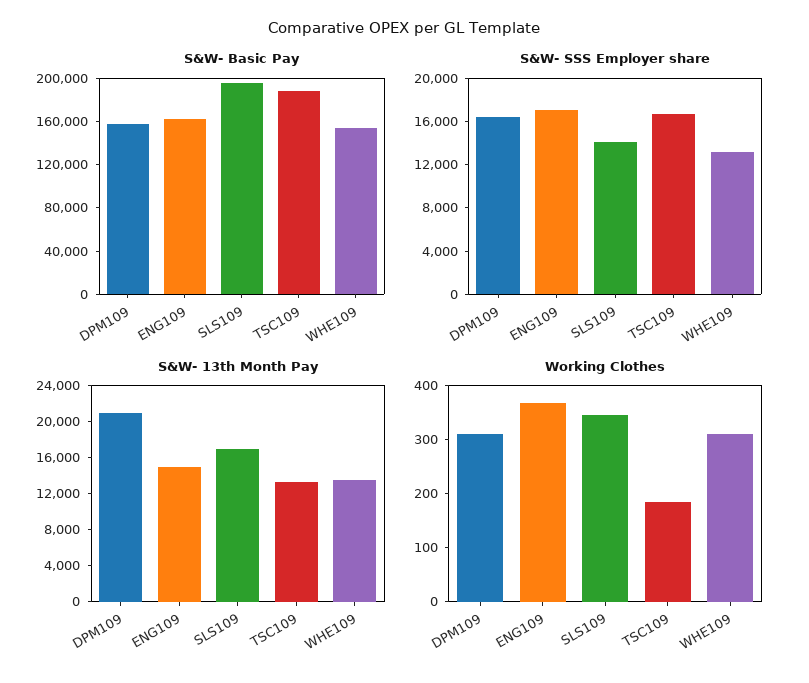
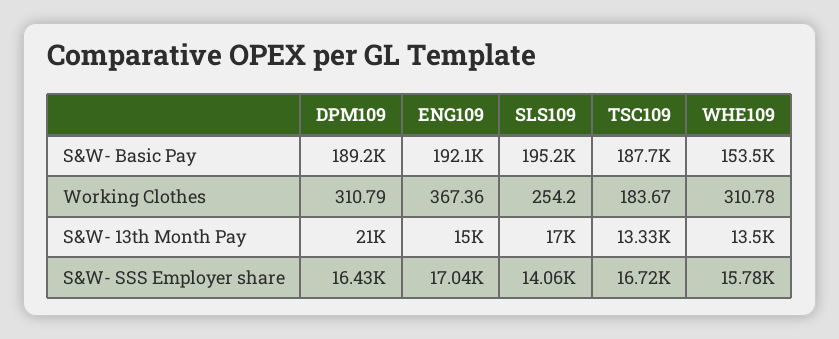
  {
    "S&W- Basic Pay": {
-     "DPM109": 160000,
+     "DPM109": 189200,
-     "ENG109": 160000,
+     "ENG109": 192100,
      "SLS109": 195200,
      "TSC109": 187700,
      "WHE109": 153500
    },
    "S&W- SSS Employer share": {
      "DPM109": 16430,
      "ENG109": 17040,
      "SLS109": 14060,
      "TSC109": 16720,
-     "WHE109": 13000
+     "WHE109": 15780
    },
    "S&W- 13th Month Pay": {
      "DPM109": 21000,
      "ENG109": 15000,
      "SLS109": 17000,
      "TSC109": 13330,
      "WHE109": 13500
    },
    "Working Clothes": {
      "DPM109": 310.79,
      "ENG109": 367.36,
-     "SLS109": 340,
+     "SLS109": 254.2,
      "TSC109": 183.67,
      "WHE109": 310.78
    }
  }

